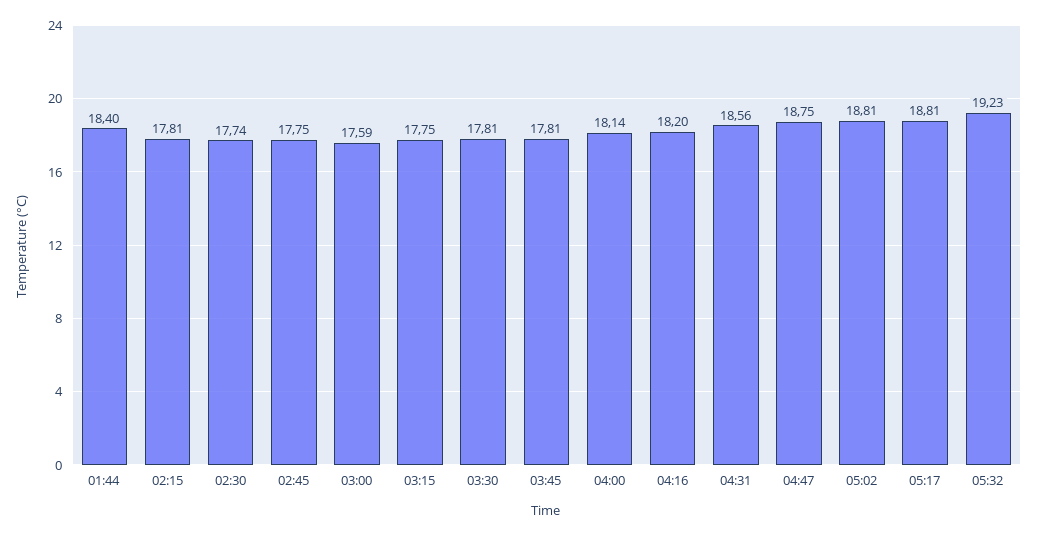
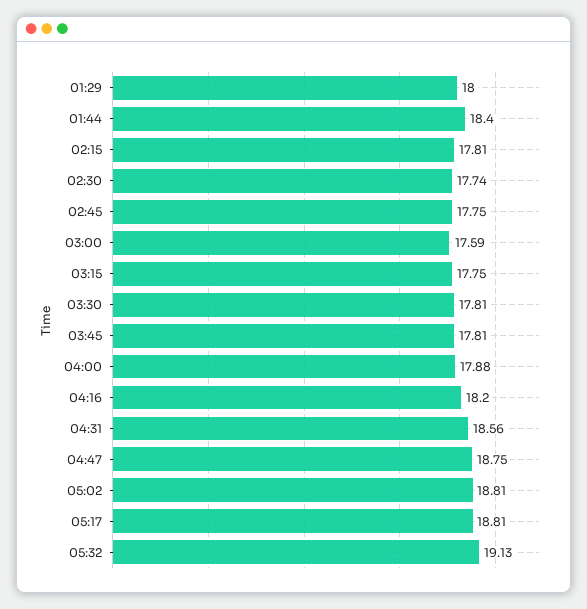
  {
    "01:44": 18.4,
    "02:15": 17.81,
    "02:30": 17.74,
    "02:45": 17.75,
    "03:00": 17.59,
    "03:15": 17.75,
    "03:30": 17.81,
    "03:45": 17.81,
-   "04:00": 18.14,
+   "04:00": 17.88,
    "04:16": 18.2,
    "04:31": 18.56,
    "04:47": 18.75,
    "05:02": 18.81,
    "05:17": 18.81,
-   "05:32": 19.23
+   "05:32": 19.13,
+   "01:29": 18
  }

